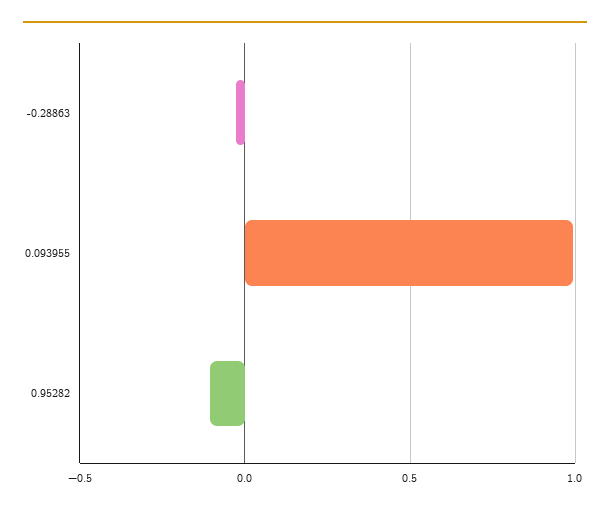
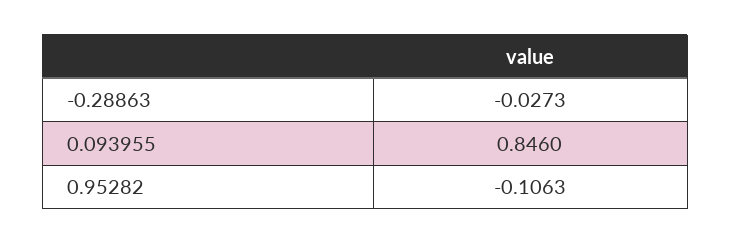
  {
    "-0.28863": -0.0273,
-   "0.093955": 1,
+   "0.093955": 0.846,
    "0.95282": -0.1063
  }

